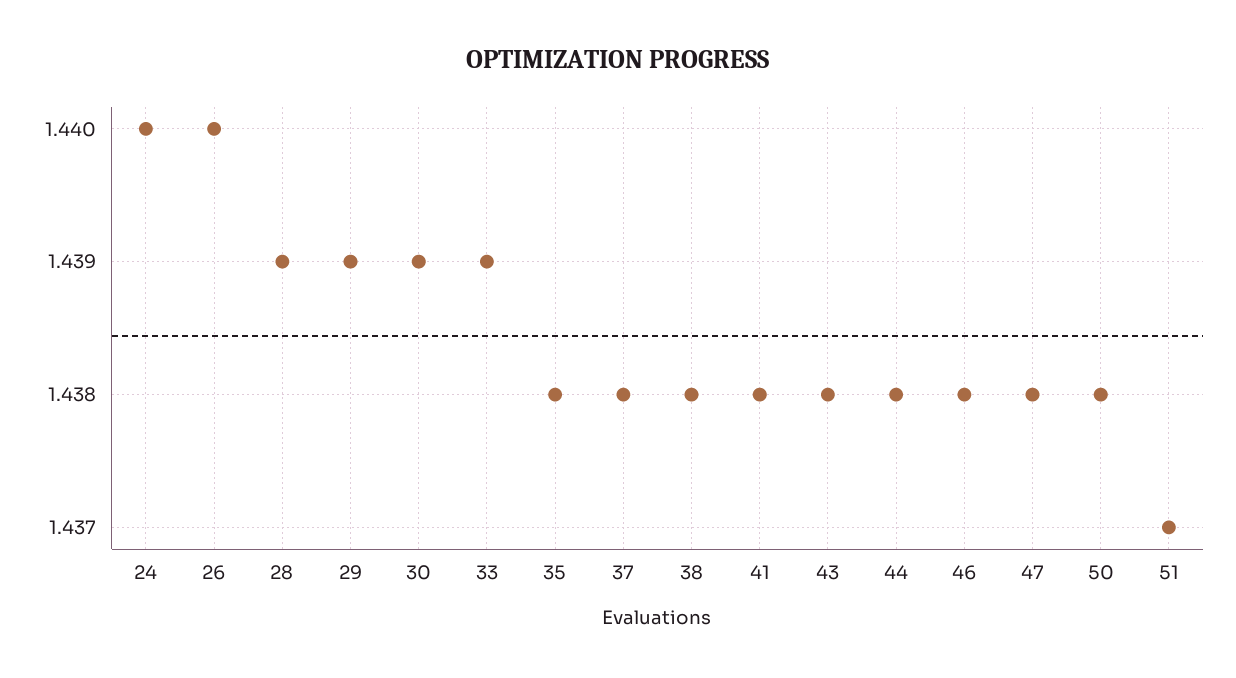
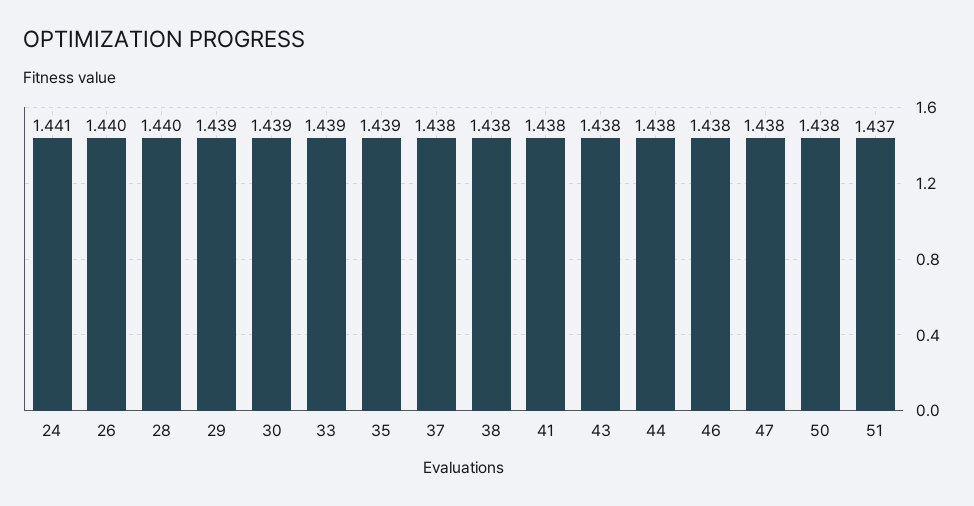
  {
-   "24": 1.44,
+   "24": 1.441,
    "26": 1.44,
-   "28": 1.439,
+   "28": 1.44,
    "29": 1.439,
    "30": 1.439,
    "33": 1.439,
-   "35": 1.438,
+   "35": 1.439,
    "37": 1.438,
    "38": 1.438,
    "41": 1.438,
    "43": 1.438,
    "44": 1.438,
    "46": 1.438,
    "47": 1.438,
    "50": 1.438,
    "51": 1.437
  }

